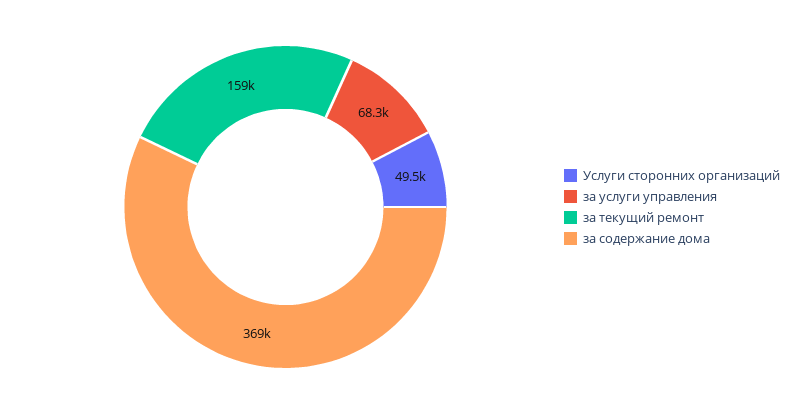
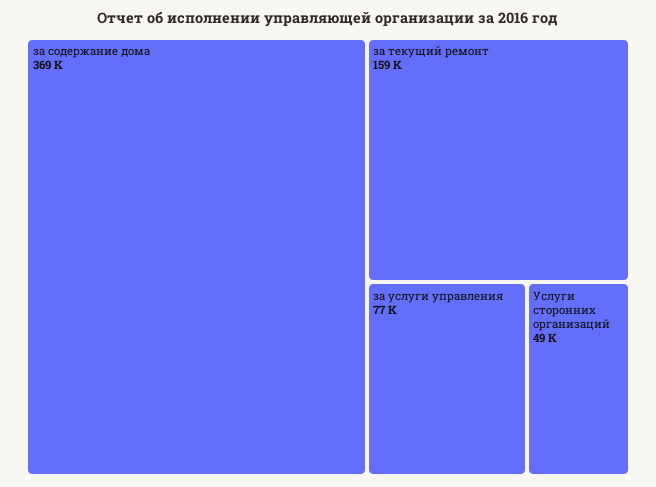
  {
    "Услуги сторонних организаций": 49500,
-   "за услуги управления": 68300,
+   "за услуги управления": 77000,
    "за текущий ремонт": 159000,
    "за содержание дома": 369000
  }

